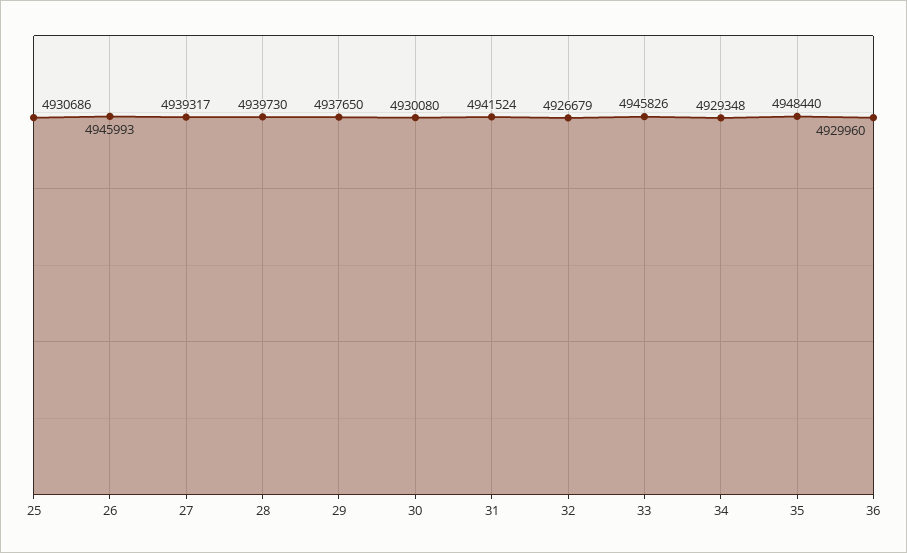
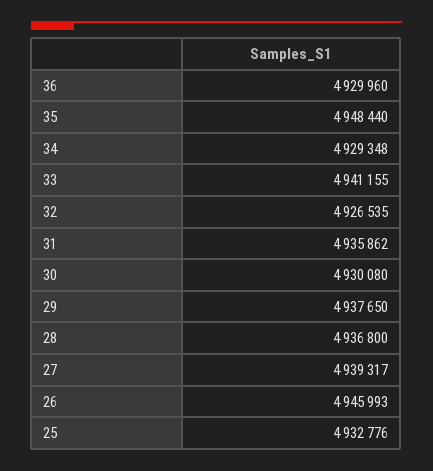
  {
-   "25": 4930686,
+   "25": 4932776,
    "26": 4945993,
    "27": 4939317,
-   "28": 4939730,
+   "28": 4936800,
    "29": 4937650,
    "30": 4930080,
-   "31": 4941524,
+   "31": 4935862,
-   "32": 4926679,
+   "32": 4926535,
-   "33": 4945826,
+   "33": 4941155,
    "34": 4929348,
    "35": 4948440,
    "36": 4929960
  }

